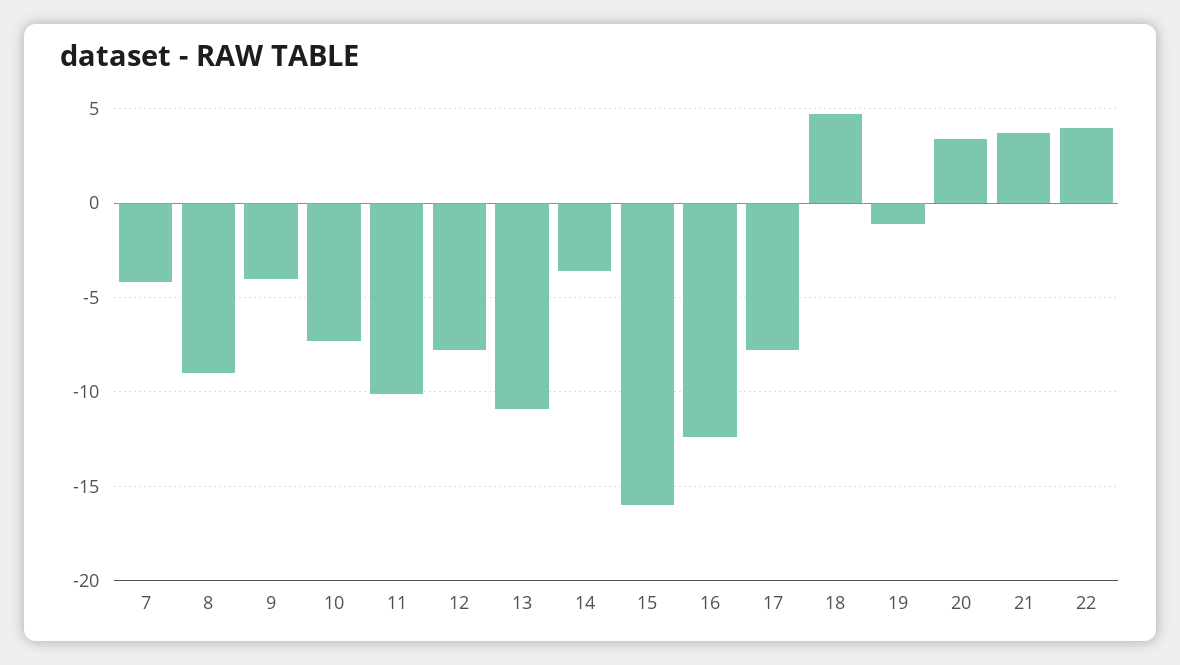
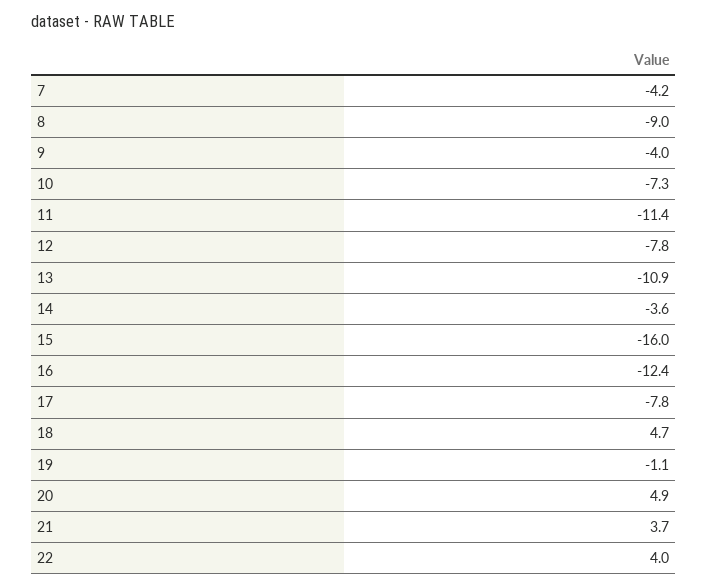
  {
    "7": -4.2,
    "8": -9,
    "9": -4,
    "10": -7.3,
-   "11": -10,
+   "11": -11.4,
    "12": -7.8,
    "13": -10.9,
    "14": -3.6,
    "15": -16,
    "16": -12.4,
    "17": -7.8,
    "18": 4.7,
    "19": -1.1,
-   "20": 3.5,
+   "20": 4.9,
    "21": 3.7,
    "22": 4
  }

